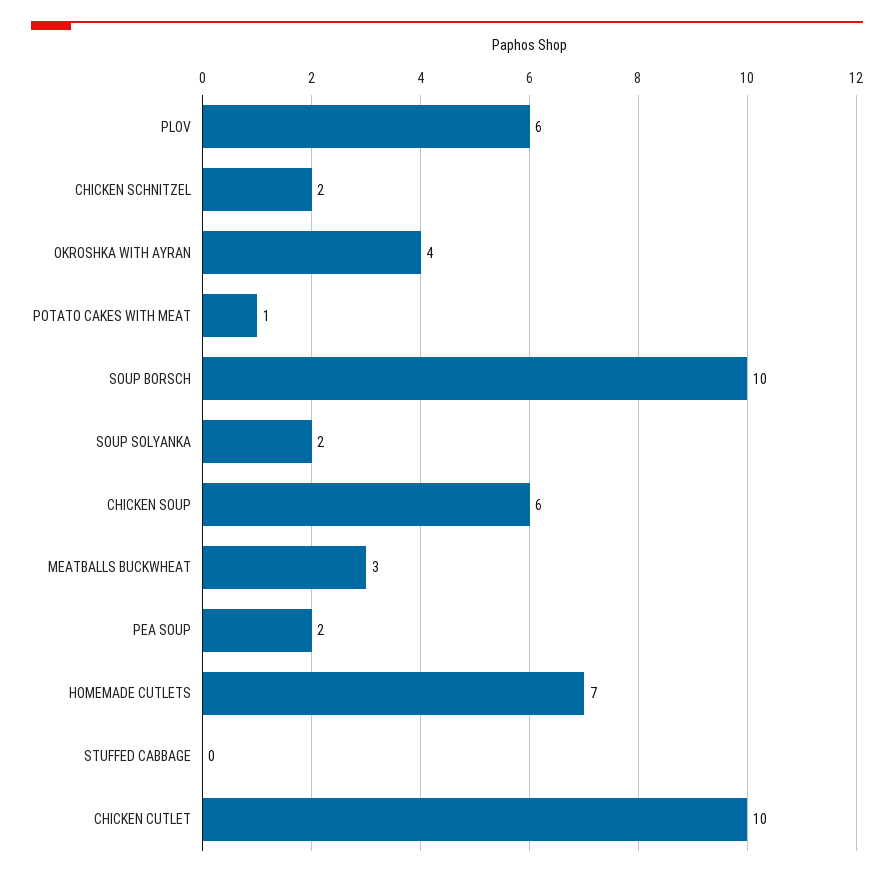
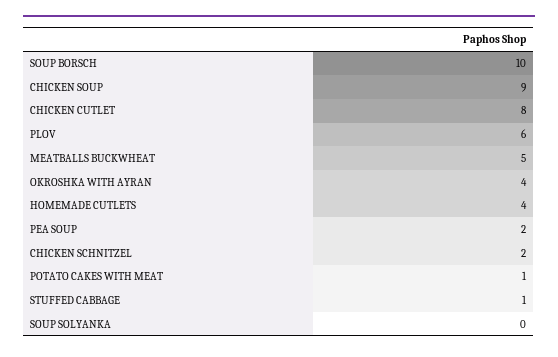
  {
    "PLOV": 6,
    "CHICKEN SCHNITZEL": 2,
    "OKROSHKA WITH AYRAN": 4,
    "POTATO CAKES WITH MEAT": 1,
    "SOUP BORSCH": 10,
-   "SOUP SOLYANKA": 2,
+   "SOUP SOLYANKA": 0,
-   "CHICKEN SOUP": 6,
+   "CHICKEN SOUP": 9,
-   "MEATBALLS BUCKWHEAT": 3,
+   "MEATBALLS BUCKWHEAT": 5,
    "PEA SOUP": 2,
-   "HOMEMADE CUTLETS": 7,
+   "HOMEMADE CUTLETS": 4,
-   "STUFFED CABBAGE": 0,
+   "STUFFED CABBAGE": 1,
-   "CHICKEN CUTLET": 10
+   "CHICKEN CUTLET": 8
  }

